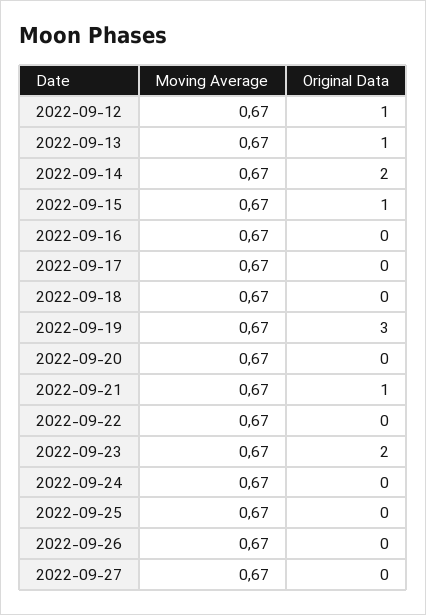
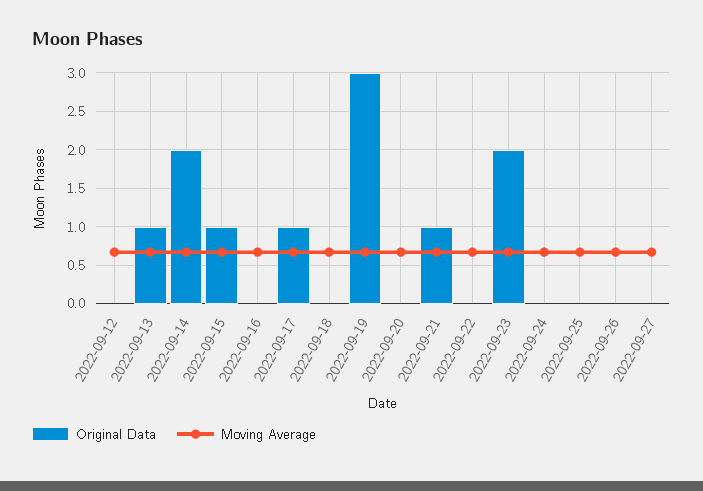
  {
    "Moving Average": {
      "2022-09-12": 0.67,
      "2022-09-13": 0.67,
      "2022-09-14": 0.67,
      "2022-09-15": 0.67,
      "2022-09-16": 0.67,
      "2022-09-17": 0.67,
      "2022-09-18": 0.67,
      "2022-09-19": 0.67,
      "2022-09-20": 0.67,
      "2022-09-21": 0.67,
      "2022-09-22": 0.67,
      "2022-09-23": 0.67,
      "2022-09-24": 0.67,
      "2022-09-25": 0.67,
      "2022-09-26": 0.67,
      "2022-09-27": 0.67
    },
    "Original Data": {
-     "2022-09-12": 1,
+     "2022-09-12": 0,
      "2022-09-13": 1,
      "2022-09-14": 2,
      "2022-09-15": 1,
      "2022-09-16": 0,
-     "2022-09-17": 0,
+     "2022-09-17": 1,
      "2022-09-18": 0,
      "2022-09-19": 3,
      "2022-09-20": 0,
      "2022-09-21": 1,
      "2022-09-22": 0,
      "2022-09-23": 2,
      "2022-09-24": 0,
      "2022-09-25": 0,
      "2022-09-26": 0,
      "2022-09-27": 0
    }
  }

